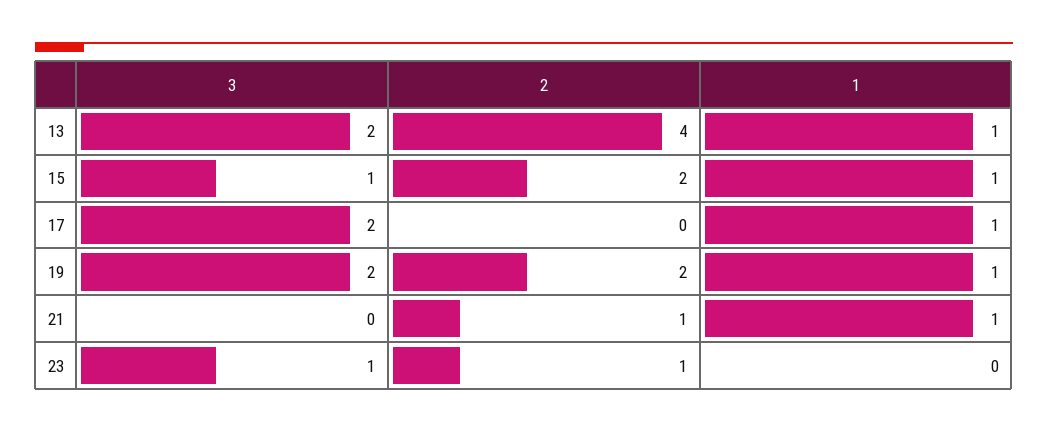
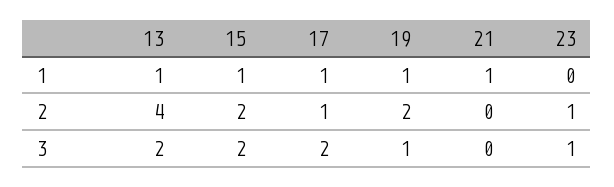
  {
    "3": {
      "13": 2,
-     "15": 1,
+     "15": 2,
      "17": 2,
-     "19": 2,
+     "19": 1,
      "21": 0,
      "23": 1
    },
    "2": {
      "13": 4,
      "15": 2,
-     "17": 0,
+     "17": 1,
      "19": 2,
-     "21": 1,
+     "21": 0,
      "23": 1
    },
    "1": {
      "13": 1,
      "15": 1,
      "17": 1,
      "19": 1,
      "21": 1,
      "23": 0
    }
  }

